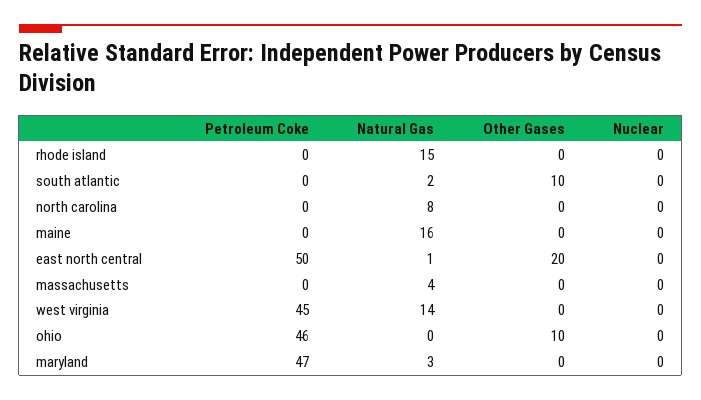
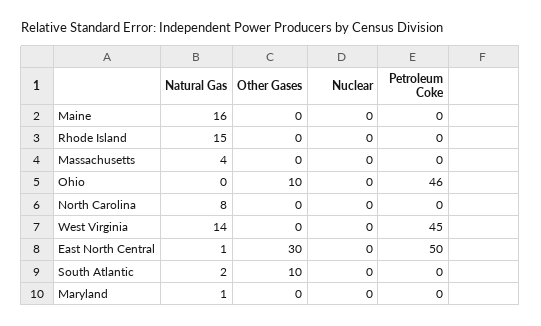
  {
    "Petroleum Coke": {
      "rhode island": 0,
      "south atlantic": 0,
      "north carolina": 0,
      "maine": 0,
      "east north central": 50,
      "massachusetts": 0,
      "west virginia": 45,
      "ohio": 46,
-     "maryland": 47
+     "maryland": 0
    },
    "Natural Gas": {
      "rhode island": 15,
      "south atlantic": 2,
      "north carolina": 8,
      "maine": 16,
      "east north central": 1,
      "massachusetts": 4,
      "west virginia": 14,
      "ohio": 0,
-     "maryland": 3
+     "maryland": 1
    },
    "Other Gases": {
      "rhode island": 0,
      "south atlantic": 10,
      "north carolina": 0,
      "maine": 0,
-     "east north central": 20,
+     "east north central": 30,
      "massachusetts": 0,
      "west virginia": 0,
      "ohio": 10,
      "maryland": 0
    },
    "Nuclear": {
      "rhode island": 0,
      "south atlantic": 0,
      "north carolina": 0,
      "maine": 0,
      "east north central": 0,
      "massachusetts": 0,
      "west virginia": 0,
      "ohio": 0,
      "maryland": 0
    }
  }

